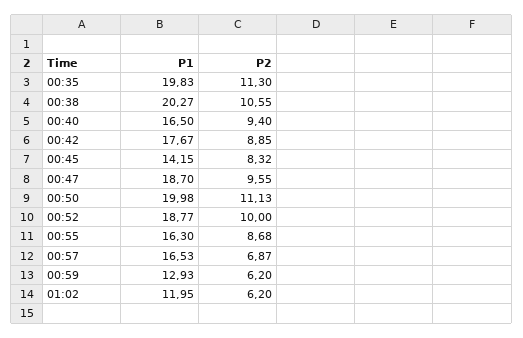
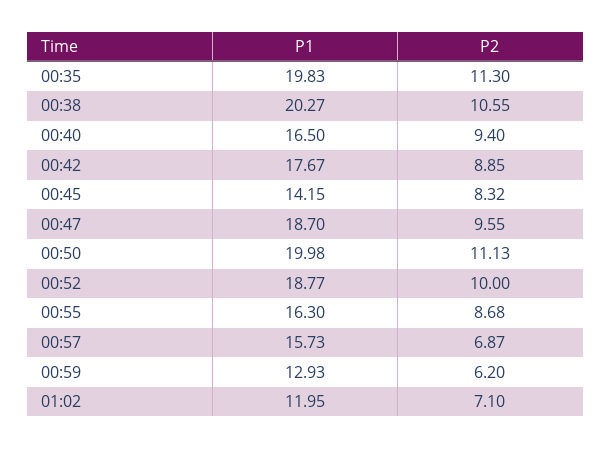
  {
    "P1": {
      "00:35": 19.83,
      "00:38": 20.27,
      "00:40": 16.5,
      "00:42": 17.67,
      "00:45": 14.15,
      "00:47": 18.7,
      "00:50": 19.98,
      "00:52": 18.77,
      "00:55": 16.3,
-     "00:57": 16.53,
+     "00:57": 15.73,
      "00:59": 12.93,
      "01:02": 11.95
    },
    "P2": {
      "00:35": 11.3,
      "00:38": 10.55,
      "00:40": 9.4,
      "00:42": 8.85,
      "00:45": 8.32,
      "00:47": 9.55,
      "00:50": 11.13,
      "00:52": 10,
      "00:55": 8.68,
      "00:57": 6.87,
      "00:59": 6.2,
-     "01:02": 6.2
+     "01:02": 7.1
    }
  }

